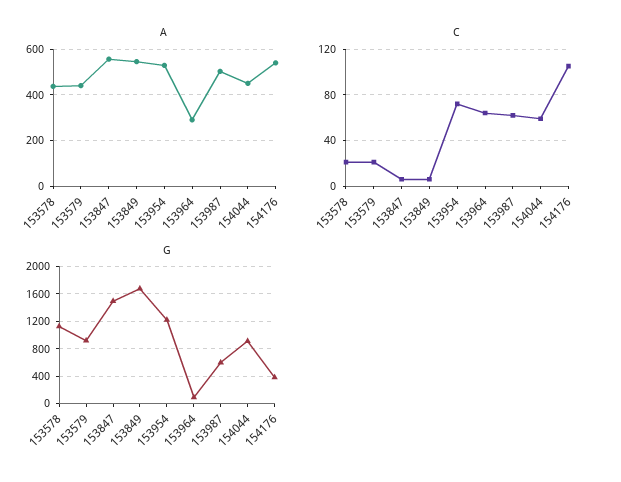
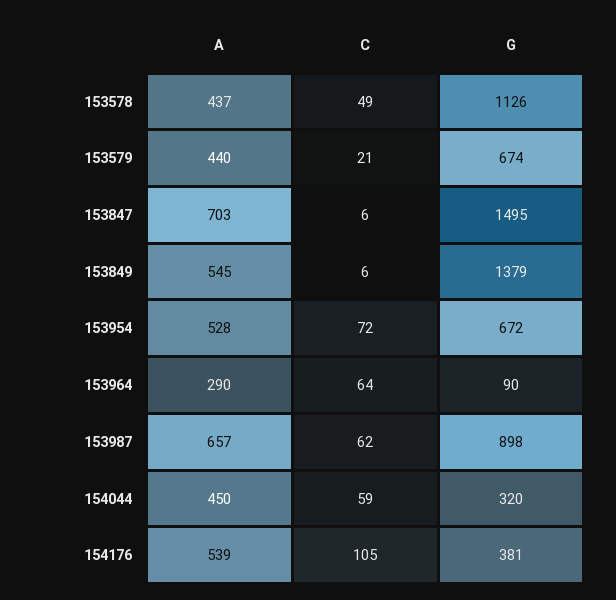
  {
    "A": {
      "153578": 437,
      "153579": 440,
-     "153847": 550,
+     "153847": 703,
      "153849": 545,
      "153954": 528,
      "153964": 290,
-     "153987": 500,
+     "153987": 657,
      "154044": 450,
      "154176": 539
    },
    "C": {
-     "153578": 20,
+     "153578": 49,
      "153579": 21,
      "153847": 6,
      "153849": 6,
      "153954": 72,
      "153964": 64,
      "153987": 62,
      "154044": 59,
      "154176": 105
    },
    "G": {
      "153578": 1126,
-     "153579": 900,
+     "153579": 674,
      "153847": 1495,
-     "153849": 1700,
+     "153849": 1379,
-     "153954": 1200,
+     "153954": 672,
      "153964": 90,
-     "153987": 600,
+     "153987": 898,
-     "154044": 900,
+     "154044": 320,
      "154176": 381
    }
  }

